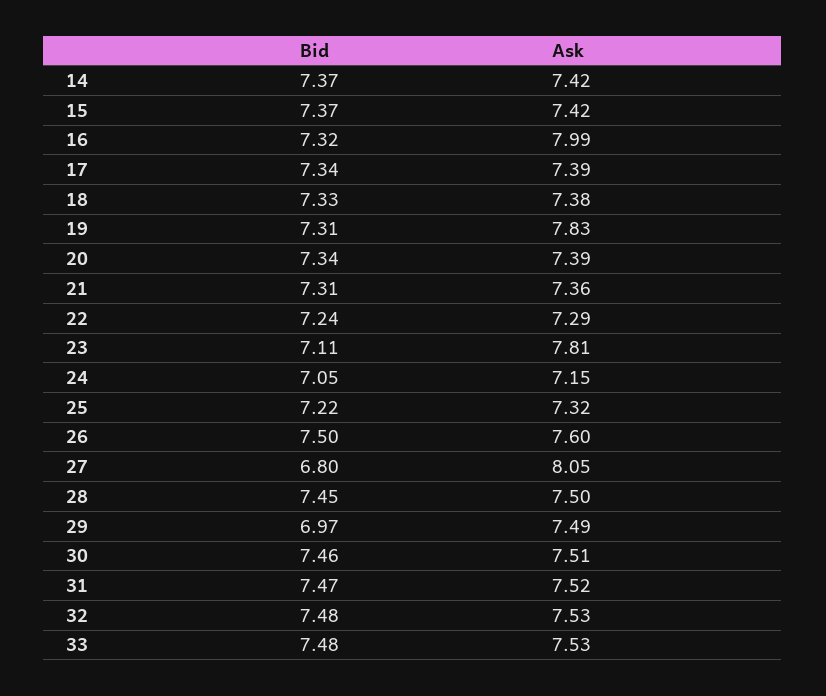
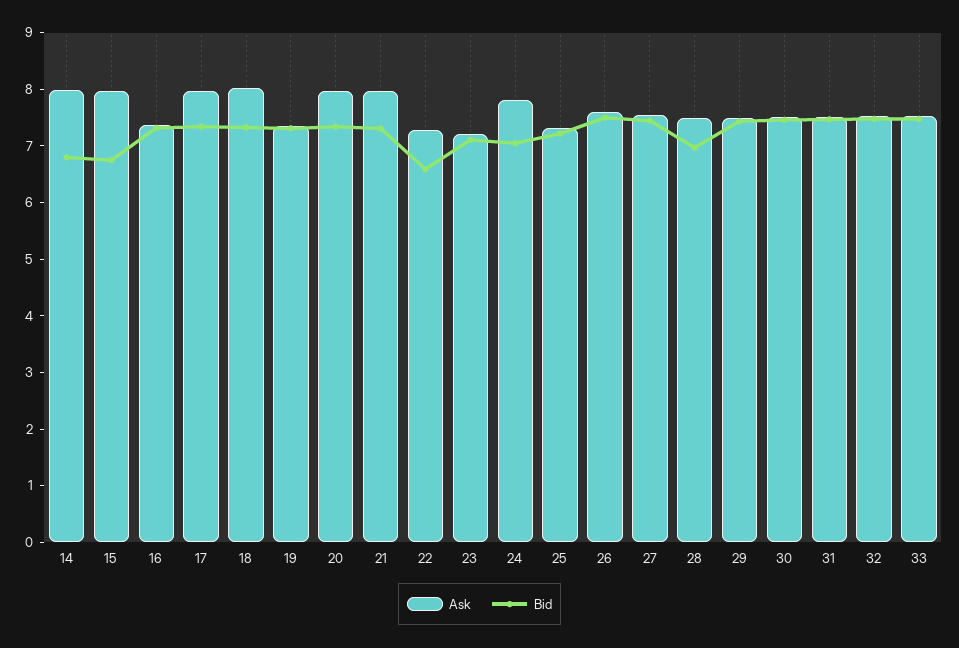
  {
    "Bid": {
-     "14": 7.37,
+     "14": 6.8,
-     "15": 7.37,
+     "15": 6.8,
      "16": 7.32,
      "17": 7.34,
      "18": 7.33,
      "19": 7.31,
      "20": 7.34,
      "21": 7.31,
-     "22": 7.24,
+     "22": 6.6,
      "23": 7.11,
      "24": 7.05,
      "25": 7.22,
      "26": 7.5,
-     "27": 6.8,
+     "27": 7.4,
-     "28": 7.45,
+     "28": 7,
-     "29": 6.97,
+     "29": 7.4,
      "30": 7.46,
      "31": 7.47,
      "32": 7.48,
      "33": 7.48
    },
    "Ask": {
-     "14": 7.42,
+     "14": 8,
-     "15": 7.42,
+     "15": 8,
-     "16": 7.99,
+     "16": 7.4,
-     "17": 7.39,
+     "17": 8,
-     "18": 7.38,
+     "18": 8,
-     "19": 7.83,
+     "19": 7.4,
-     "20": 7.39,
+     "20": 8,
-     "21": 7.36,
+     "21": 8,
      "22": 7.29,
-     "23": 7.81,
+     "23": 7.2,
-     "24": 7.15,
+     "24": 7.8,
      "25": 7.32,
      "26": 7.6,
-     "27": 8.05,
+     "27": 7.6,
      "28": 7.5,
      "29": 7.49,
      "30": 7.51,
      "31": 7.52,
      "32": 7.53,
      "33": 7.53
    }
  }

